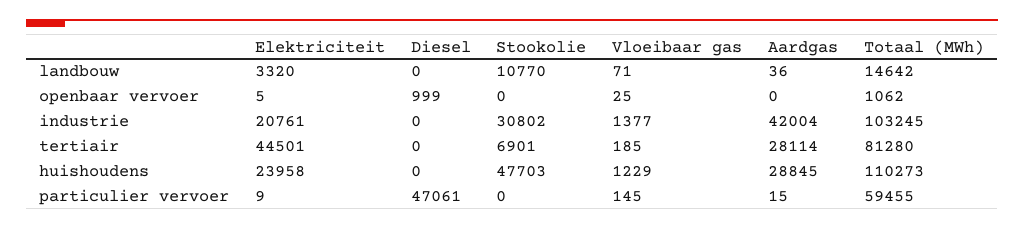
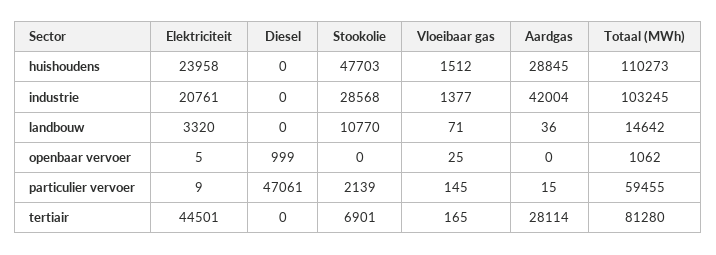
  {
    "Elektriciteit": {
      "landbouw": 3320,
      "openbaar vervoer": 5,
      "industrie": 20761,
      "tertiair": 44501,
      "huishoudens": 23958,
      "particulier vervoer": 9
    },
    "Diesel": {
      "landbouw": 0,
      "openbaar vervoer": 999,
      "industrie": 0,
      "tertiair": 0,
      "huishoudens": 0,
      "particulier vervoer": 47061
    },
    "Stookolie": {
      "landbouw": 10770,
      "openbaar vervoer": 0,
-     "industrie": 30802,
+     "industrie": 28568,
      "tertiair": 6901,
      "huishoudens": 47703,
-     "particulier vervoer": 0
+     "particulier vervoer": 2139
    },
    "Vloeibaar gas": {
      "landbouw": 71,
      "openbaar vervoer": 25,
      "industrie": 1377,
-     "tertiair": 185,
+     "tertiair": 165,
-     "huishoudens": 1229,
+     "huishoudens": 1512,
      "particulier vervoer": 145
    },
    "Aardgas": {
      "landbouw": 36,
      "openbaar vervoer": 0,
      "industrie": 42004,
      "tertiair": 28114,
      "huishoudens": 28845,
      "particulier vervoer": 15
    },
    "Totaal (MWh)": {
      "landbouw": 14642,
      "openbaar vervoer": 1062,
      "industrie": 103245,
      "tertiair": 81280,
      "huishoudens": 110273,
      "particulier vervoer": 59455
    }
  }

